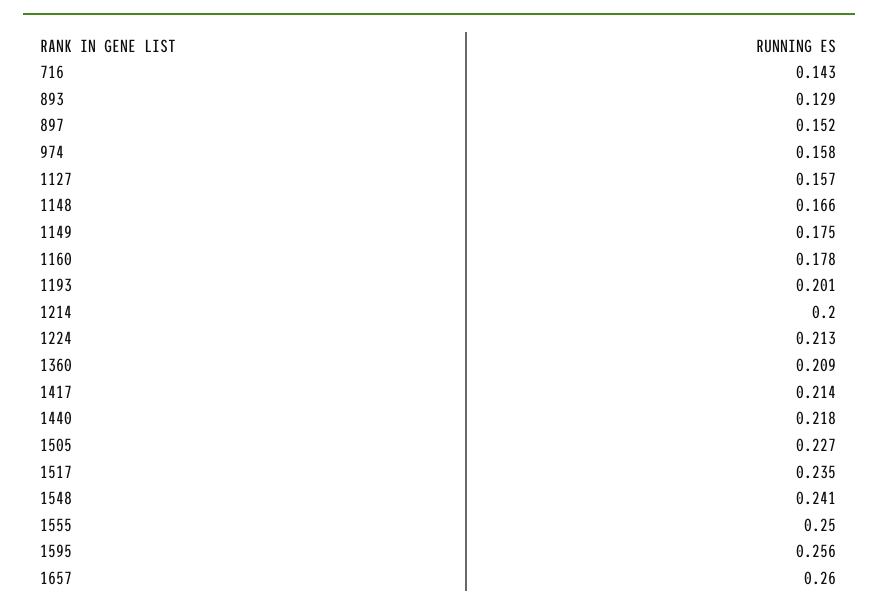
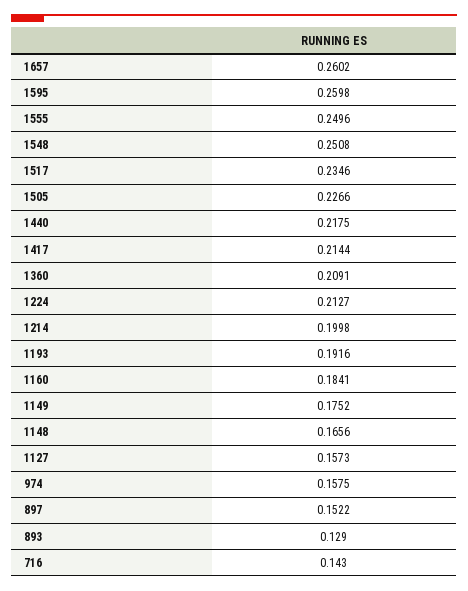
  {
    "716": 0.143,
    "893": 0.129,
    "897": 0.1522,
    "974": 0.1575,
    "1127": 0.1573,
    "1148": 0.1656,
    "1149": 0.1752,
-   "1160": 0.178,
+   "1160": 0.1841,
-   "1193": 0.201,
+   "1193": 0.1916,
    "1214": 0.1998,
    "1224": 0.2127,
    "1360": 0.2091,
    "1417": 0.2144,
    "1440": 0.2175,
    "1505": 0.2266,
    "1517": 0.2346,
-   "1548": 0.241,
+   "1548": 0.2508,
    "1555": 0.2496,
-   "1595": 0.256,
+   "1595": 0.2598,
    "1657": 0.2602
  }

